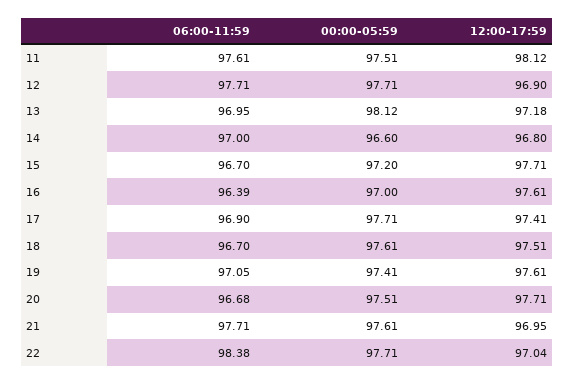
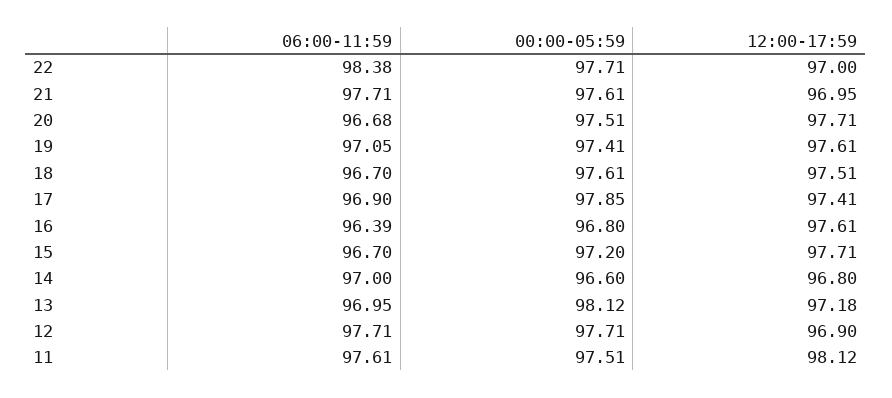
  {
    "06:00-11:59": {
      "11": 97.61,
      "12": 97.71,
      "13": 96.95,
      "14": 97,
      "15": 96.7,
      "16": 96.39,
      "17": 96.9,
      "18": 96.7,
      "19": 97.05,
      "20": 96.68,
      "21": 97.71,
      "22": 98.38
    },
    "00:00-05:59": {
      "11": 97.51,
      "12": 97.71,
      "13": 98.12,
      "14": 96.6,
      "15": 97.2,
-     "16": 97,
+     "16": 96.8,
-     "17": 97.71,
+     "17": 97.85,
      "18": 97.61,
      "19": 97.41,
      "20": 97.51,
      "21": 97.61,
      "22": 97.71
    },
    "12:00-17:59": {
      "11": 98.12,
      "12": 96.9,
      "13": 97.18,
      "14": 96.8,
      "15": 97.71,
      "16": 97.61,
      "17": 97.41,
      "18": 97.51,
      "19": 97.61,
      "20": 97.71,
      "21": 96.95,
-     "22": 97.04
+     "22": 97
    }
  }

